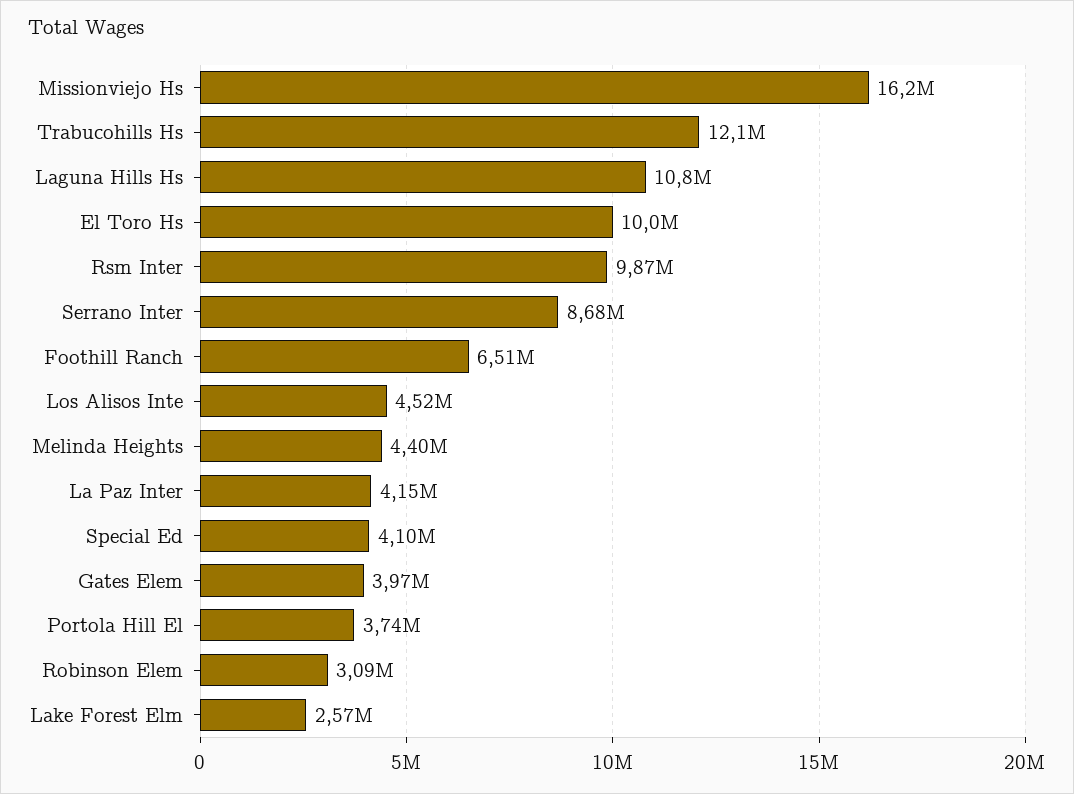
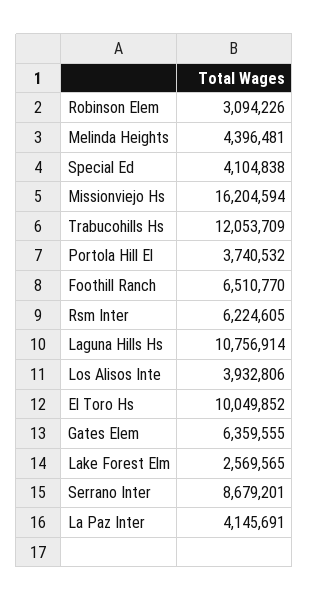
  {
    "Missionviejo Hs": 16204594,
    "Trabucohills Hs": 12053709,
    "Laguna Hills Hs": 10756914,
    "El Toro Hs": 10049852,
-   "Rsm Inter": 9870000,
+   "Rsm Inter": 6224605,
    "Serrano Inter": 8679201,
    "Foothill Ranch": 6510770,
-   "Los Alisos Inte": 4520000,
+   "Los Alisos Inte": 3932806,
    "Melinda Heights": 4396481,
    "La Paz Inter": 4145691,
    "Special Ed": 4104838,
-   "Gates Elem": 3970000,
+   "Gates Elem": 6359555,
    "Portola Hill El": 3740532,
    "Robinson Elem": 3094226,
    "Lake Forest Elm": 2569565
  }

